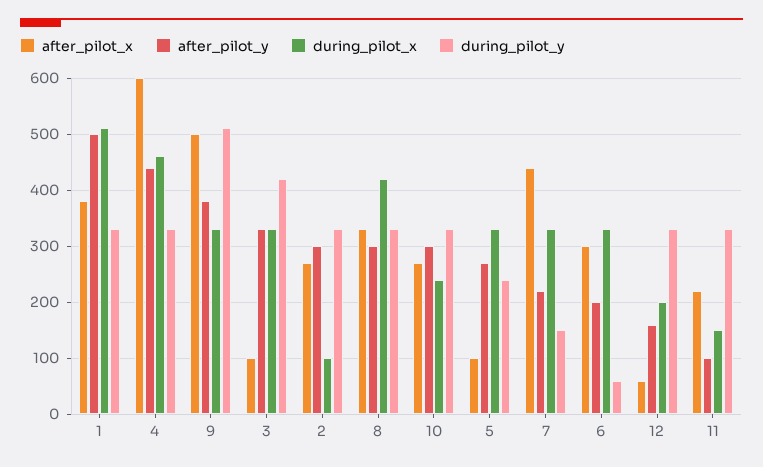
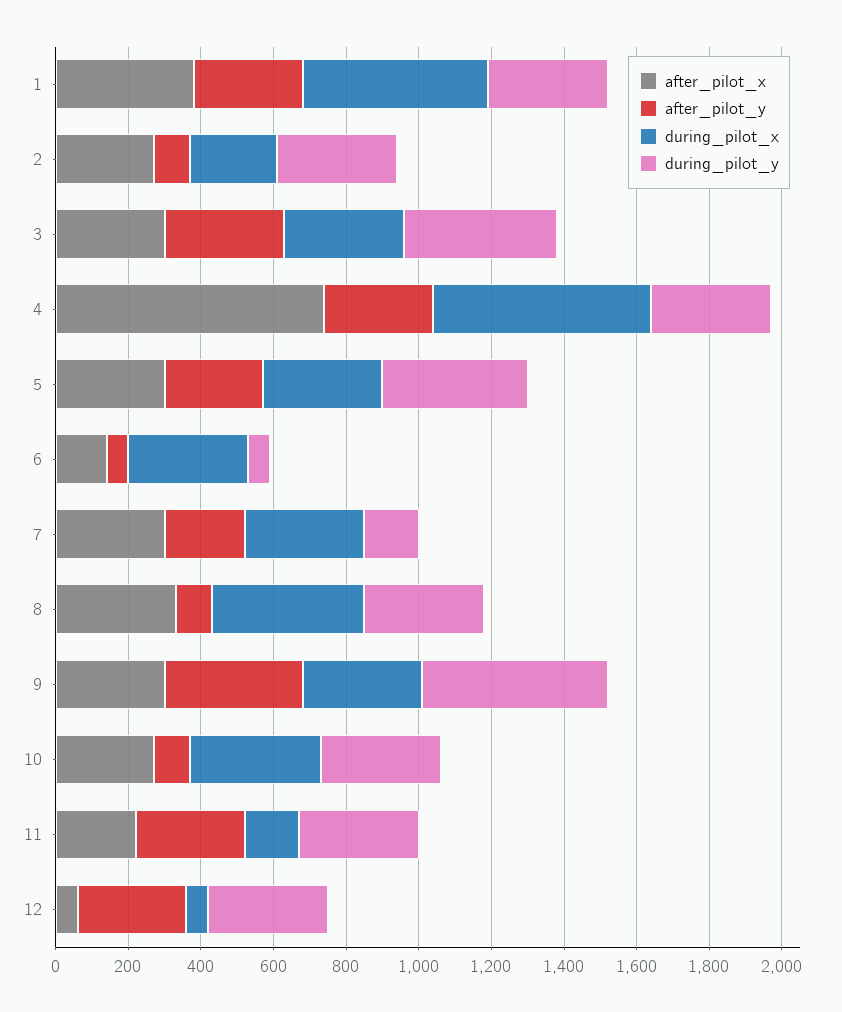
  {
    "after_pilot_x": {
      "1": 380,
-     "4": 600,
+     "4": 750,
-     "9": 500,
+     "9": 300,
-     "3": 100,
+     "3": 300,
      "2": 280,
      "8": 340,
      "10": 280,
-     "5": 100,
+     "5": 300,
-     "7": 440,
+     "7": 300,
-     "6": 300,
+     "6": 150,
      "12": 60,
      "11": 220
    },
    "after_pilot_y": {
-     "1": 500,
+     "1": 300,
-     "4": 440,
+     "4": 300,
      "9": 380,
      "3": 340,
-     "2": 300,
+     "2": 100,
-     "8": 300,
+     "8": 100,
-     "10": 300,
+     "10": 100,
      "5": 280,
      "7": 220,
-     "6": 200,
+     "6": 50,
-     "12": 160,
+     "12": 300,
-     "11": 100
+     "11": 300
    },
    "during_pilot_x": {
      "1": 520,
-     "4": 460,
+     "4": 600,
      "9": 340,
      "3": 340,
-     "2": 100,
+     "2": 250,
      "8": 420,
-     "10": 240,
+     "10": 350,
      "5": 340,
      "7": 340,
      "6": 340,
-     "12": 200,
+     "12": 50,
      "11": 160
    },
    "during_pilot_y": {
      "1": 340,
      "4": 340,
      "9": 520,
      "3": 420,
      "2": 340,
      "8": 340,
      "10": 340,
-     "5": 240,
+     "5": 400,
      "7": 160,
      "6": 60,
      "12": 340,
      "11": 340
    }
  }

